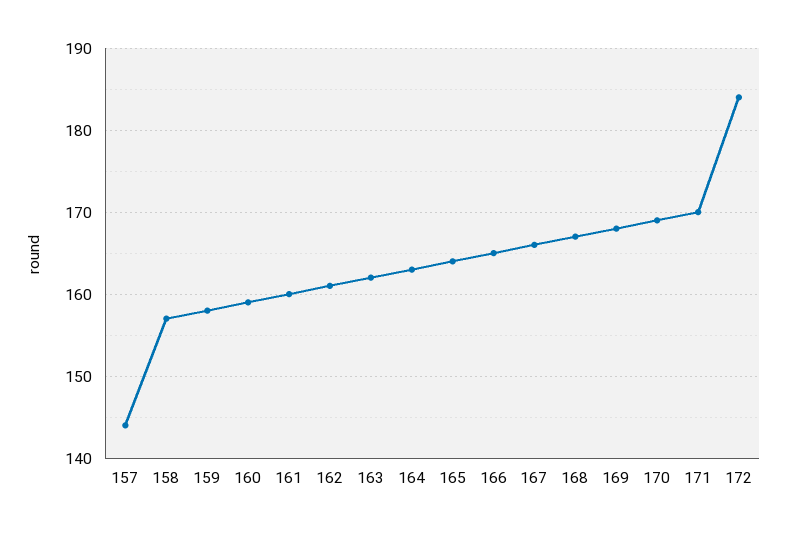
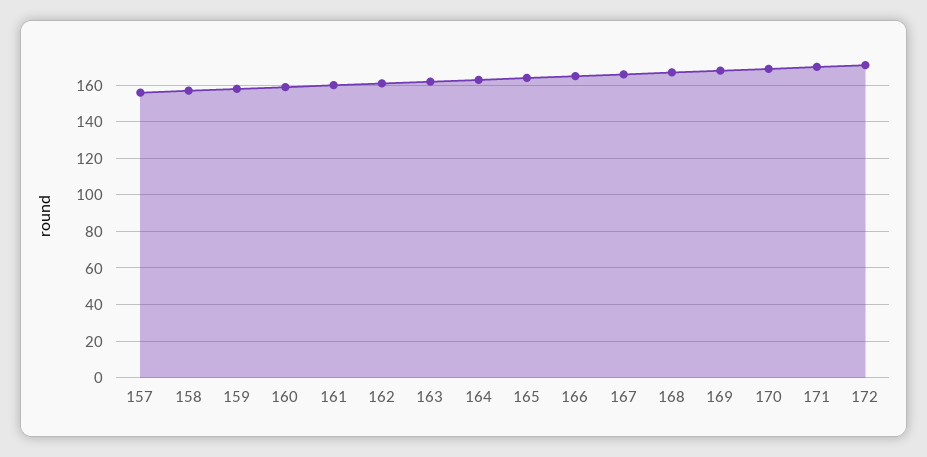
  {
-   "157": 144,
+   "157": 155,
    "158": 157,
    "159": 158,
    "160": 159,
    "161": 160,
    "162": 161,
    "163": 162,
    "164": 163,
    "165": 164,
    "166": 165,
    "167": 166,
    "168": 167,
    "169": 168,
    "170": 169,
    "171": 170,
-   "172": 184
+   "172": 170
  }

